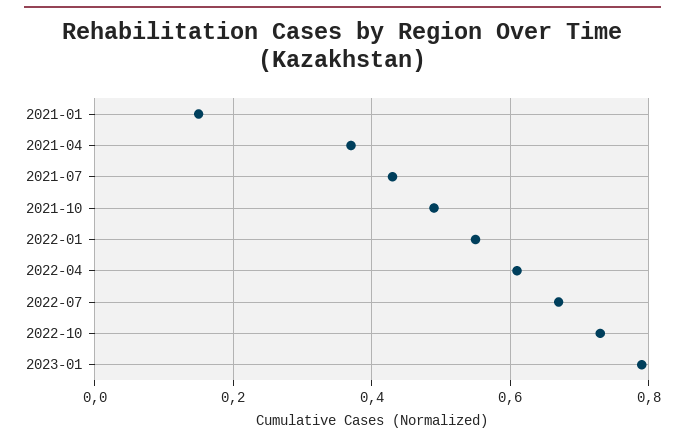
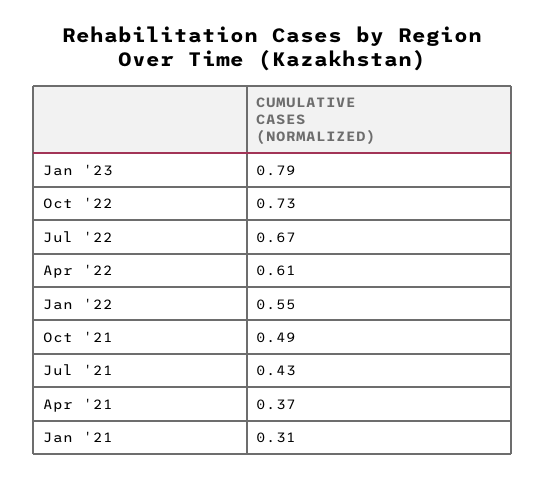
  {
-   "2021-01": 0.15,
+   "2021-01": 0.31,
    "2021-04": 0.37,
    "2021-07": 0.43,
    "2021-10": 0.49,
    "2022-01": 0.55,
    "2022-04": 0.61,
    "2022-07": 0.67,
    "2022-10": 0.73,
    "2023-01": 0.79
  }

